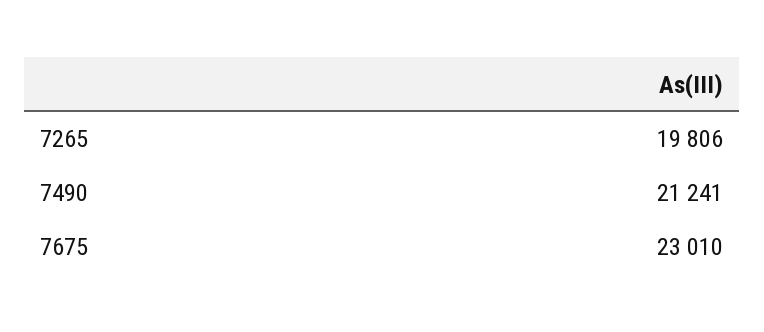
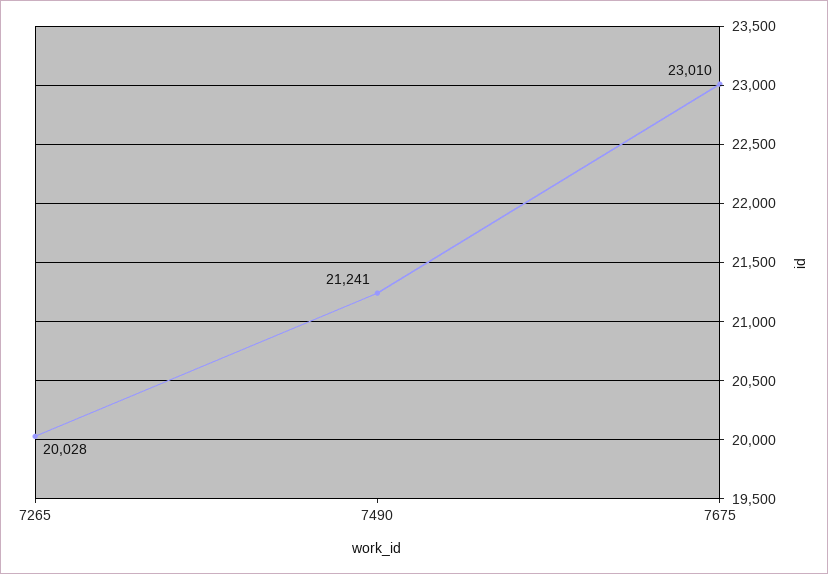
  {
-   "7265": 19806,
+   "7265": 20028,
    "7490": 21241,
    "7675": 23010
  }

